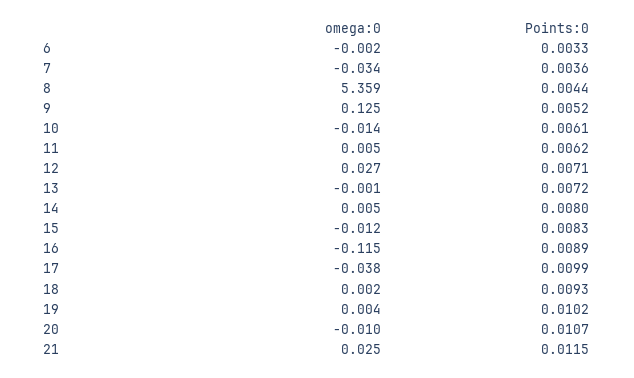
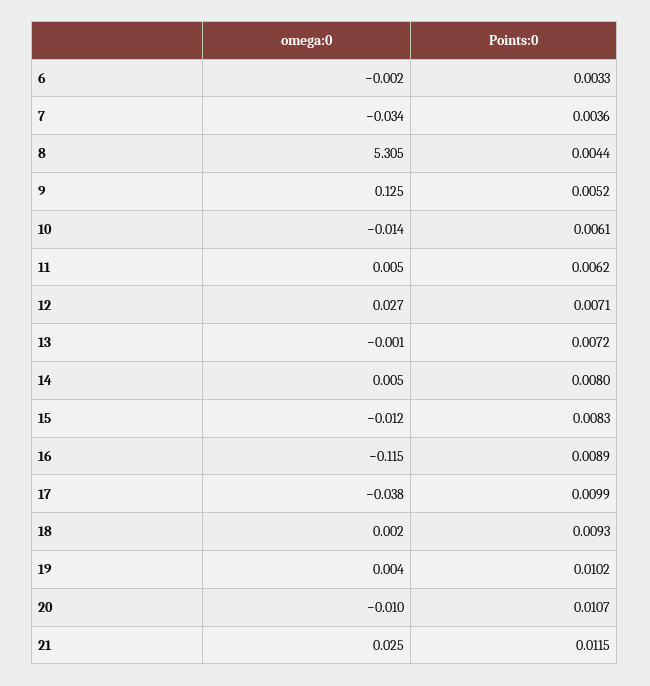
  {
    "omega:0": {
      "6": -0.002,
      "7": -0.034,
-     "8": 5.359,
+     "8": 5.305,
      "9": 0.125,
      "10": -0.014,
      "11": 0.005,
      "12": 0.027,
      "13": -0.001,
      "14": 0.005,
      "15": -0.012,
      "16": -0.115,
      "17": -0.038,
      "18": 0.002,
      "19": 0.004,
      "20": -0.01,
      "21": 0.025
    },
    "Points:0": {
      "6": 0.0033,
      "7": 0.0036,
      "8": 0.0044,
      "9": 0.0052,
      "10": 0.0061,
      "11": 0.0062,
      "12": 0.0071,
      "13": 0.0072,
      "14": 0.008,
      "15": 0.0083,
      "16": 0.0089,
      "17": 0.0099,
      "18": 0.0093,
      "19": 0.0102,
      "20": 0.0107,
      "21": 0.0115
    }
  }

